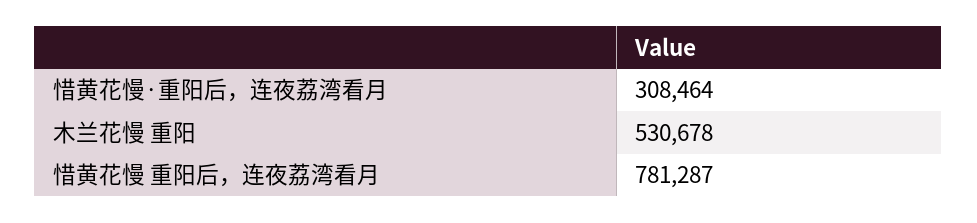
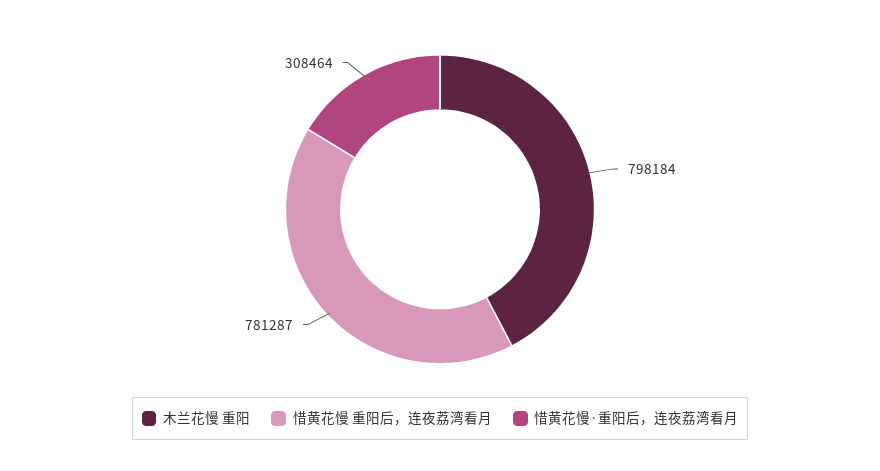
  {
    "惜黄花慢·重阳后，连夜荔湾看月": 308464,
-   "木兰花慢 重阳": 530678,
+   "木兰花慢 重阳": 798184,
    "惜黄花慢 重阳后，连夜荔湾看月": 781287
  }

